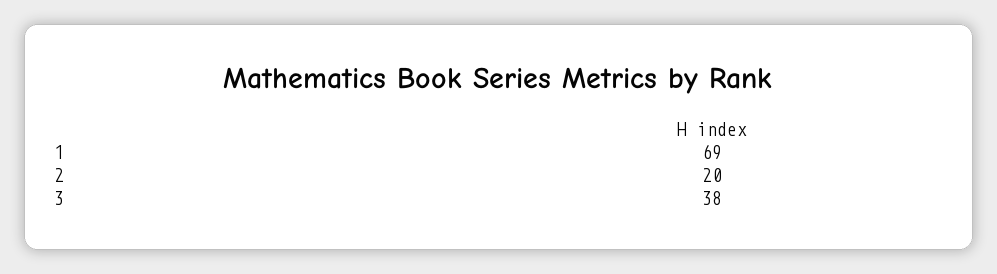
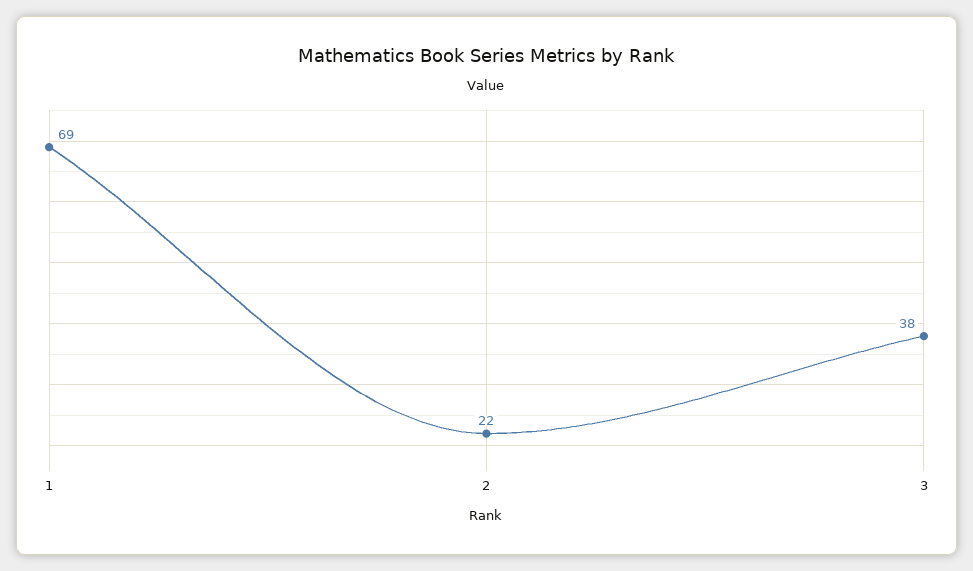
  {
    "1": 69,
-   "2": 20,
+   "2": 22,
    "3": 38
  }

